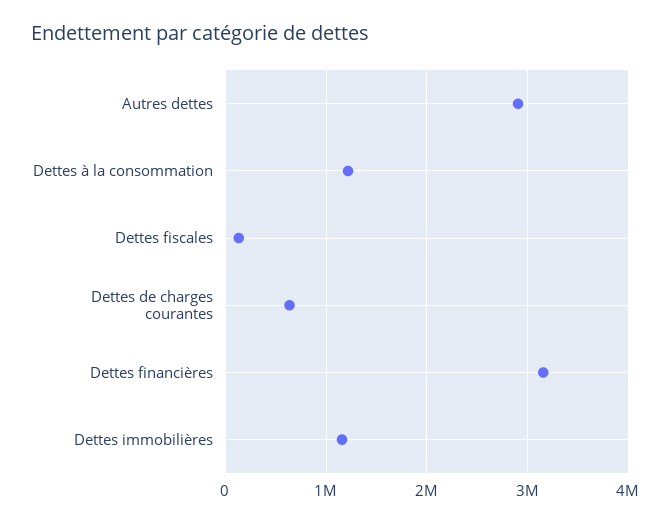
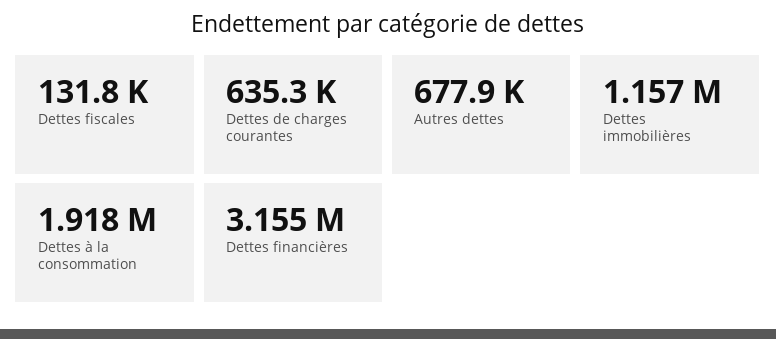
  {
-   "Autres dettes": 2900000,
+   "Autres dettes": 677900,
-   "Dettes à la consommation": 1200000,
+   "Dettes à la consommation": 1918000,
    "Dettes fiscales": 131800,
    "Dettes de charges courantes": 635300,
    "Dettes financières": 3155000,
    "Dettes immobilières": 1157000
  }

